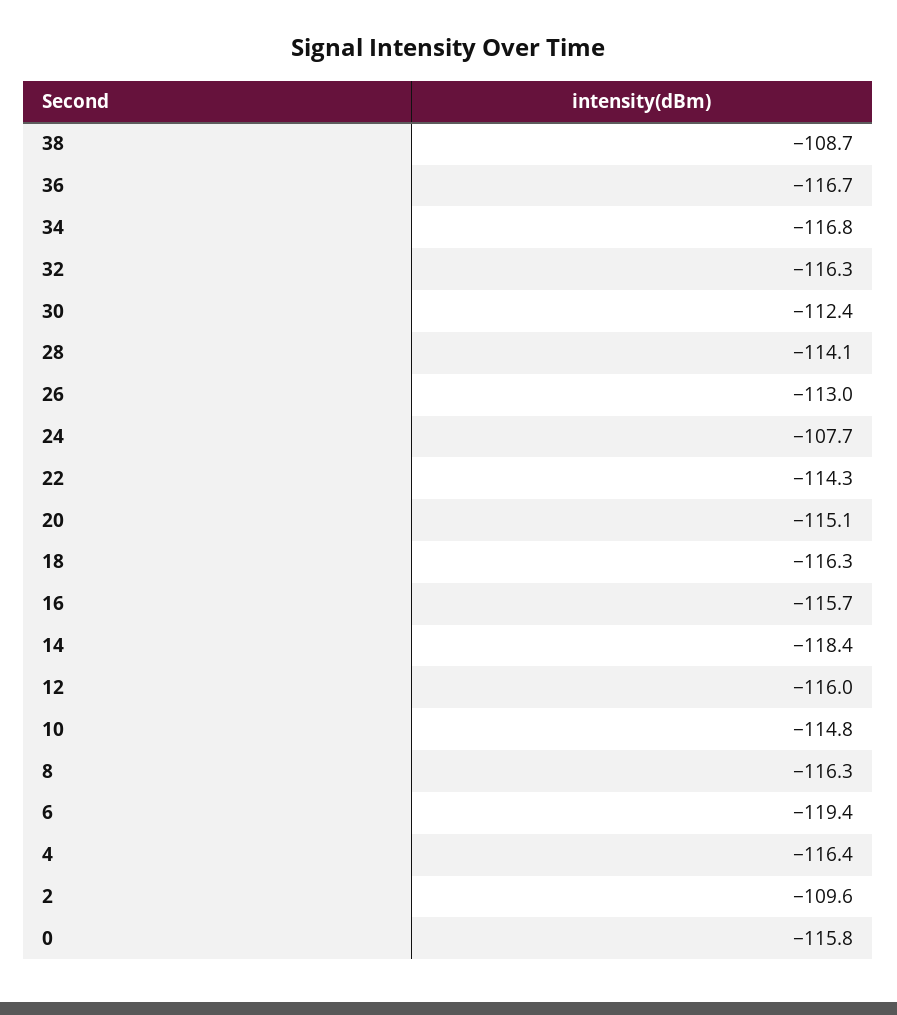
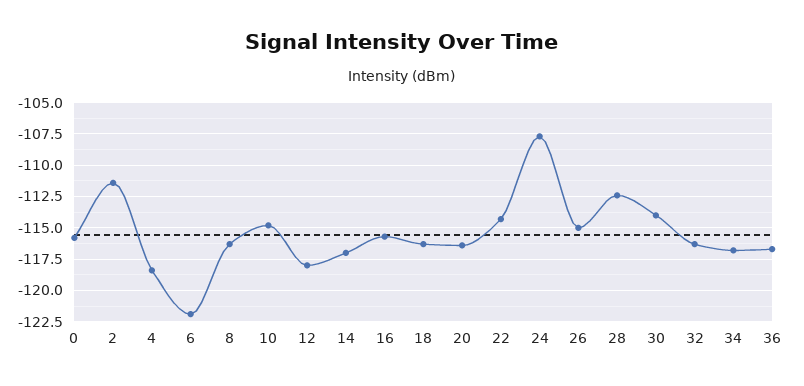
  {
-   "38": -108.7,
    "36": -116.7,
    "34": -116.8,
    "32": -116.3,
-   "30": -112.4,
+   "30": -114,
-   "28": -114.1,
+   "28": -112.5,
-   "26": -113,
+   "26": -115,
    "24": -107.7,
    "22": -114.3,
-   "20": -115.1,
+   "20": -116.5,
    "18": -116.3,
    "16": -115.7,
-   "14": -118.4,
+   "14": -117,
-   "12": -116,
+   "12": -118,
    "10": -114.8,
    "8": -116.3,
-   "6": -119.4,
+   "6": -122,
-   "4": -116.4,
+   "4": -118.5,
-   "2": -109.6,
+   "2": -111.5,
    "0": -115.8
  }

